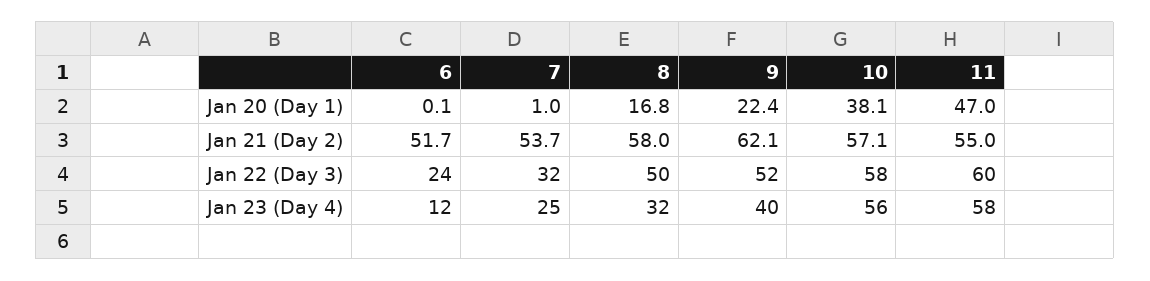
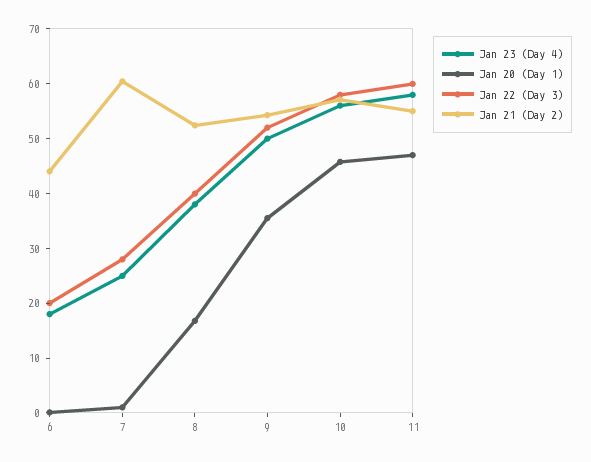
  {
    "Jan 20 (Day 1)": {
      "6": 0.1,
      "7": 1,
      "8": 16.8,
-     "9": 22.4,
+     "9": 36,
-     "10": 38.1,
+     "10": 46,
      "11": 47
    },
    "Jan 21 (Day 2)": {
-     "6": 51.7,
+     "6": 44,
-     "7": 53.7,
+     "7": 60,
-     "8": 58,
+     "8": 52,
-     "9": 62.1,
+     "9": 54,
      "10": 57.1,
      "11": 55
    },
    "Jan 22 (Day 3)": {
-     "6": 24,
+     "6": 20,
-     "7": 32,
+     "7": 28,
-     "8": 50,
+     "8": 40,
      "9": 52,
      "10": 58,
      "11": 60
    },
    "Jan 23 (Day 4)": {
-     "6": 12,
+     "6": 18,
      "7": 25,
-     "8": 32,
+     "8": 38,
-     "9": 40,
+     "9": 50,
      "10": 56,
      "11": 58
    }
  }

